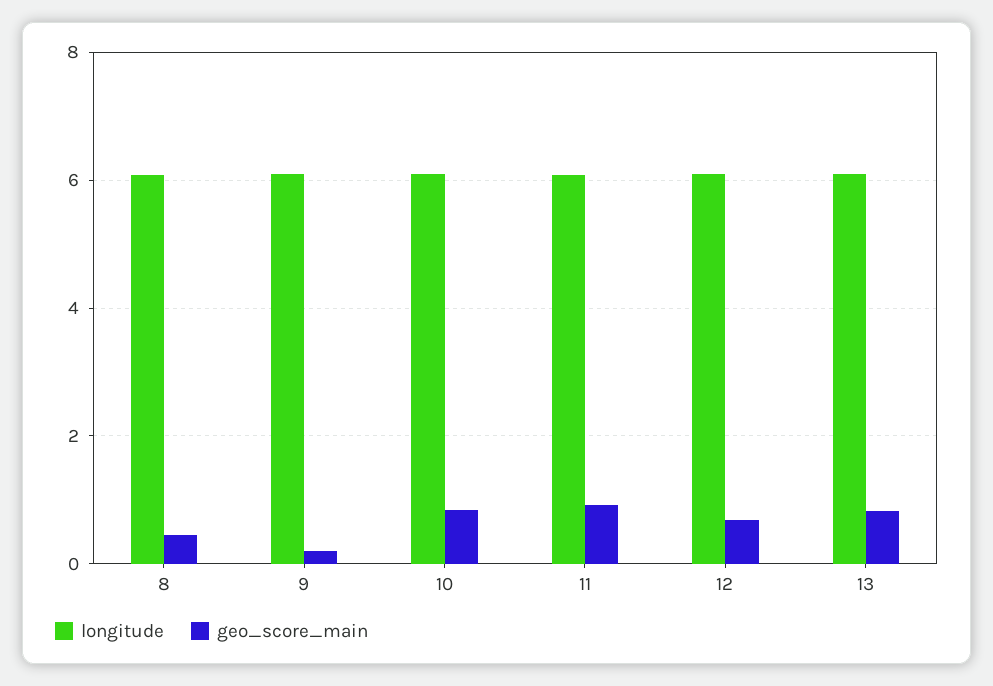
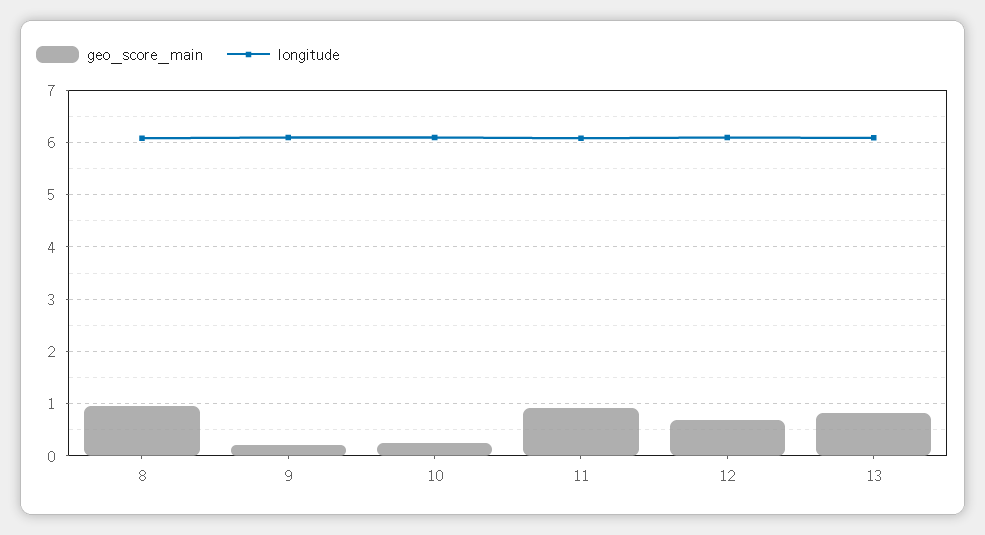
  {
    "longitude": {
      "8": 6,
      "9": 6,
      "10": 6,
      "11": 6,
      "12": 6,
      "13": 6
    },
    "geo_score_main": {
-     "8": 0.4,
+     "8": 1,
      "9": 0.2,
-     "10": 0.8,
+     "10": 0.2,
      "11": 1,
      "12": 0.6,
      "13": 0.8
    }
  }

